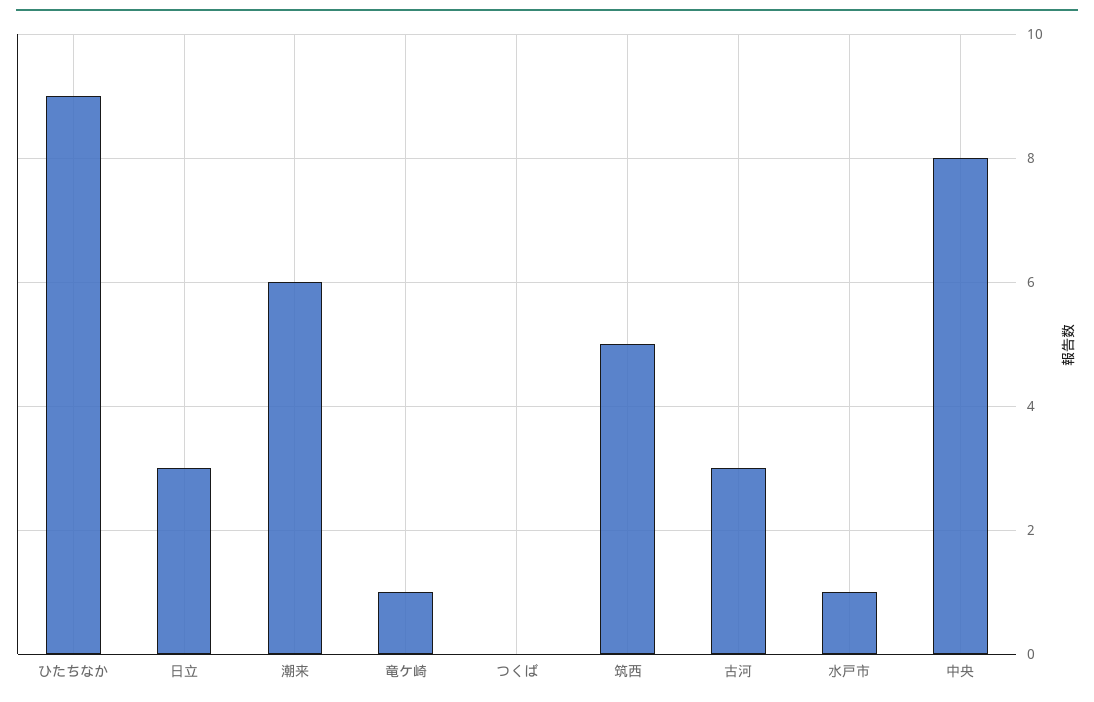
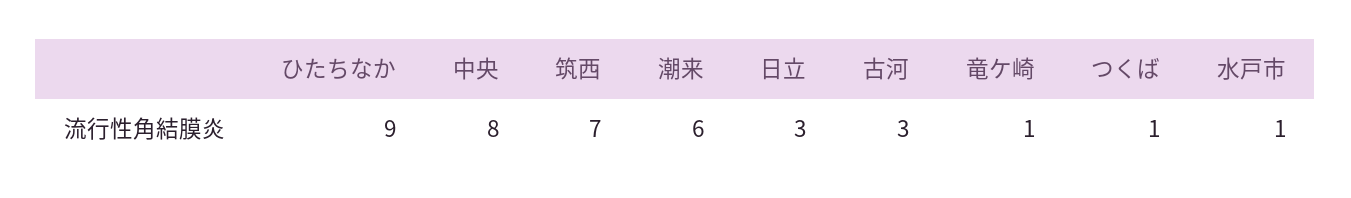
  {
    "ひたちなか": 9,
    "日立": 3,
    "潮来": 6,
    "竜ケ崎": 1,
-   "つくば": 0,
+   "つくば": 1,
-   "筑西": 5,
+   "筑西": 7,
    "古河": 3,
    "水戸市": 1,
    "中央": 8
  }

